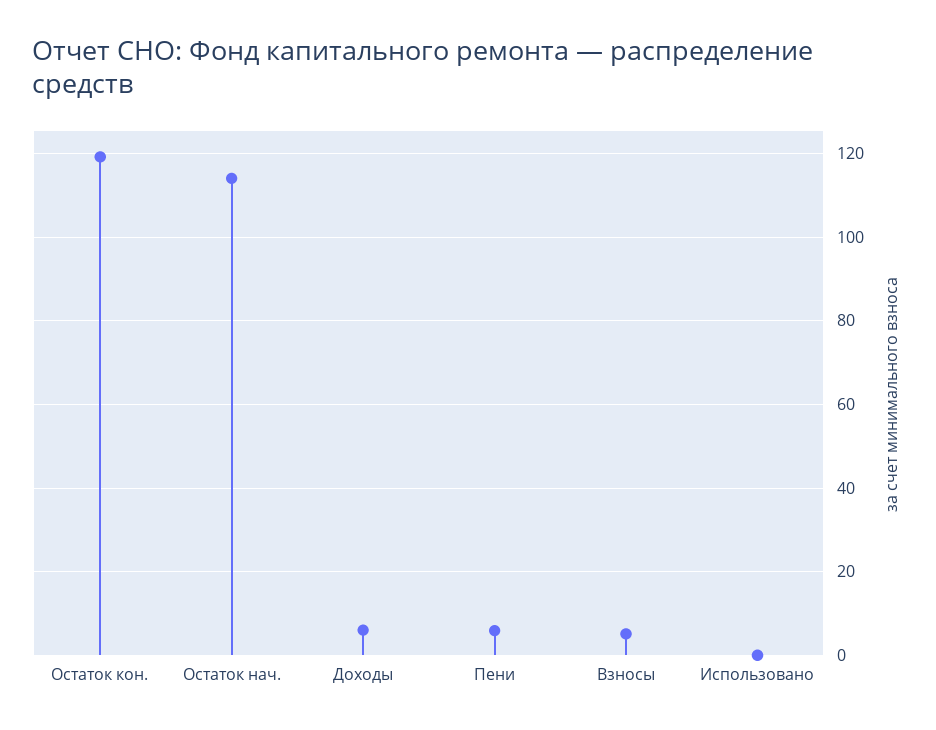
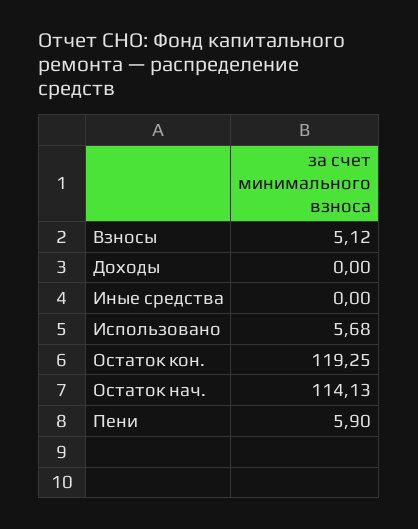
  {
    "Остаток кон.": 119.25,
    "Остаток нач.": 114.13,
-   "Доходы": 6,
+   "Доходы": 0,
    "Пени": 5.9,
    "Взносы": 5.12,
-   "Использовано": 0
+   "Использовано": 5.68,
+   "Иные средства": 0
  }

